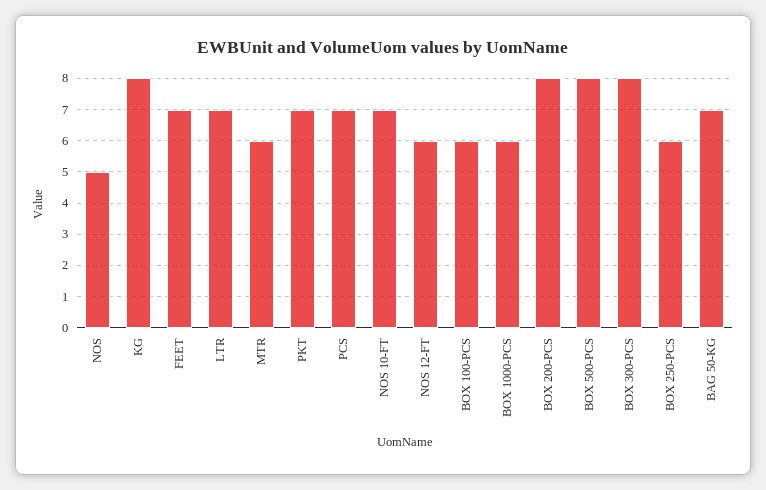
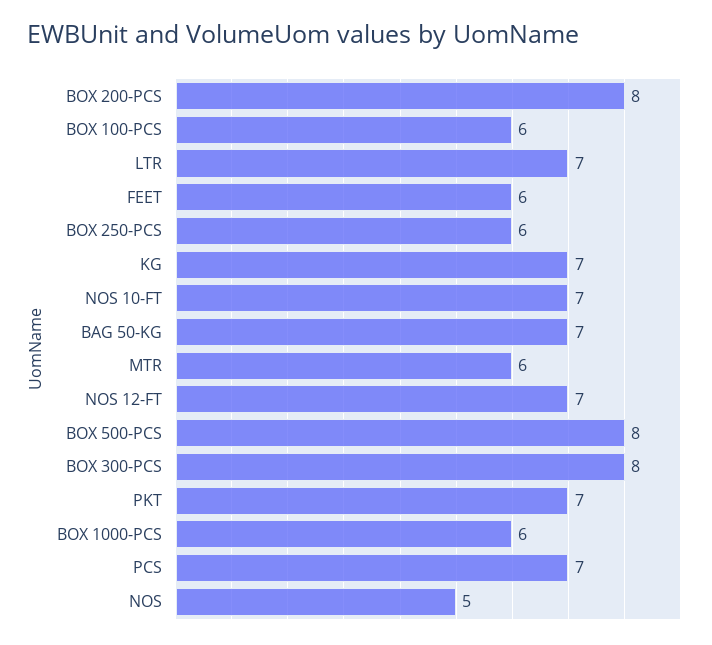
  {
    "NOS": 5,
-   "KG": 8,
+   "KG": 7,
-   "FEET": 7,
+   "FEET": 6,
    "LTR": 7,
    "MTR": 6,
    "PKT": 7,
    "PCS": 7,
    "NOS 10-FT": 7,
-   "NOS 12-FT": 6,
+   "NOS 12-FT": 7,
    "BOX 100-PCS": 6,
    "BOX 1000-PCS": 6,
    "BOX 200-PCS": 8,
    "BOX 500-PCS": 8,
    "BOX 300-PCS": 8,
    "BOX 250-PCS": 6,
    "BAG 50-KG": 7
  }

